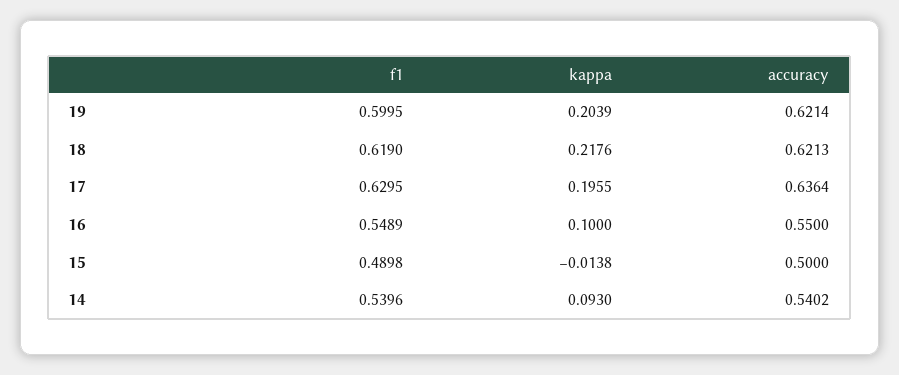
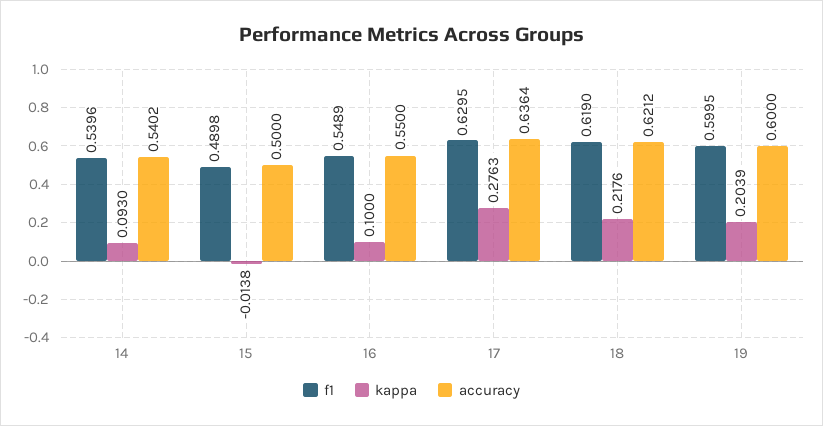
  {
    "f1": {
      "19": 0.5995,
      "18": 0.619,
      "17": 0.6295,
      "16": 0.5489,
      "15": 0.4898,
      "14": 0.5396
    },
    "kappa": {
      "19": 0.2039,
      "18": 0.2176,
-     "17": 0.1955,
+     "17": 0.2763,
      "16": 0.1,
      "15": -0.0138,
      "14": 0.093
    },
    "accuracy": {
-     "19": 0.6214,
+     "19": 0.6,
-     "18": 0.6213,
+     "18": 0.6212,
      "17": 0.6364,
      "16": 0.55,
      "15": 0.5,
      "14": 0.5402
    }
  }

